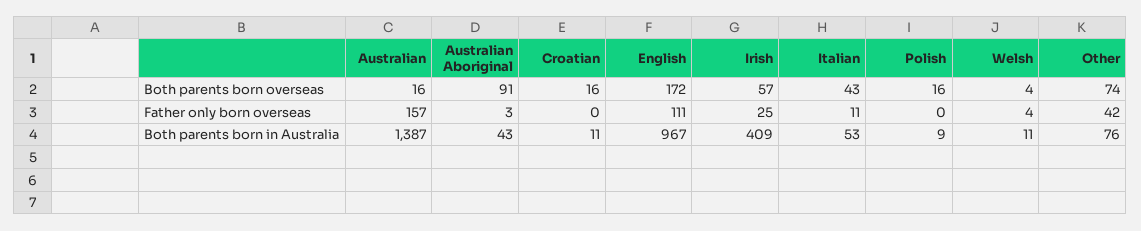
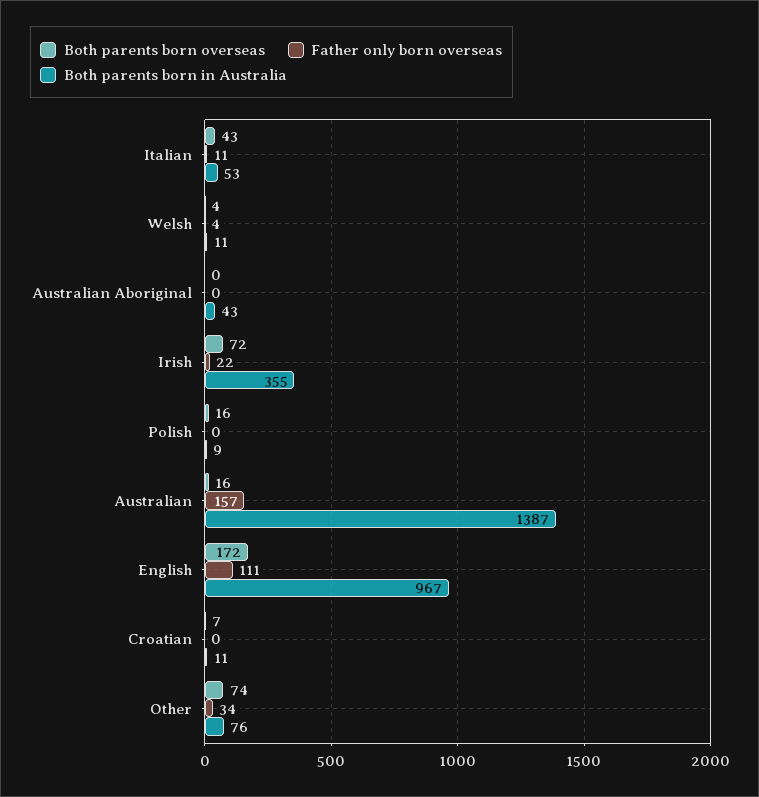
  {
    "Both parents born overseas": {
      "Australian": 16,
-     "Australian Aboriginal": 91,
+     "Australian Aboriginal": 0,
-     "Croatian": 16,
+     "Croatian": 7,
      "English": 172,
-     "Irish": 57,
+     "Irish": 72,
      "Italian": 43,
      "Polish": 16,
      "Welsh": 4,
      "Other": 74
    },
    "Father only born overseas": {
      "Australian": 157,
-     "Australian Aboriginal": 3,
+     "Australian Aboriginal": 0,
      "Croatian": 0,
      "English": 111,
-     "Irish": 25,
+     "Irish": 22,
      "Italian": 11,
      "Polish": 0,
      "Welsh": 4,
-     "Other": 42
+     "Other": 34
    },
    "Both parents born in Australia": {
      "Australian": 1387,
      "Australian Aboriginal": 43,
      "Croatian": 11,
      "English": 967,
-     "Irish": 409,
+     "Irish": 355,
      "Italian": 53,
      "Polish": 9,
      "Welsh": 11,
      "Other": 76
    }
  }

